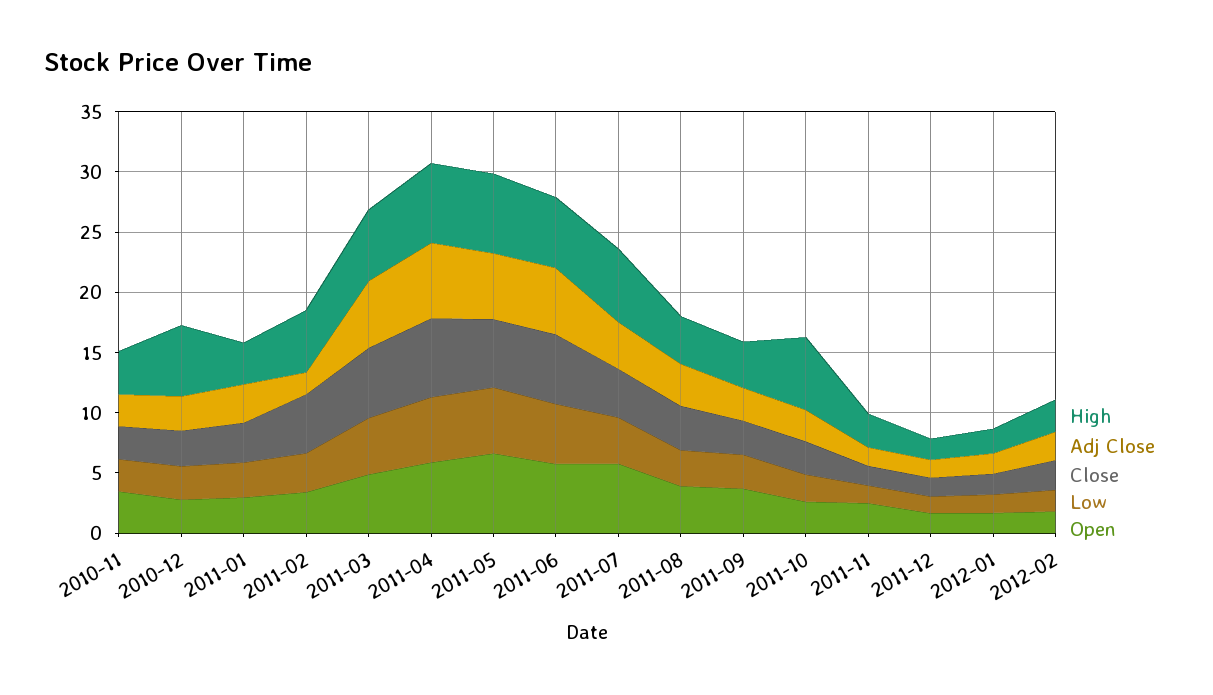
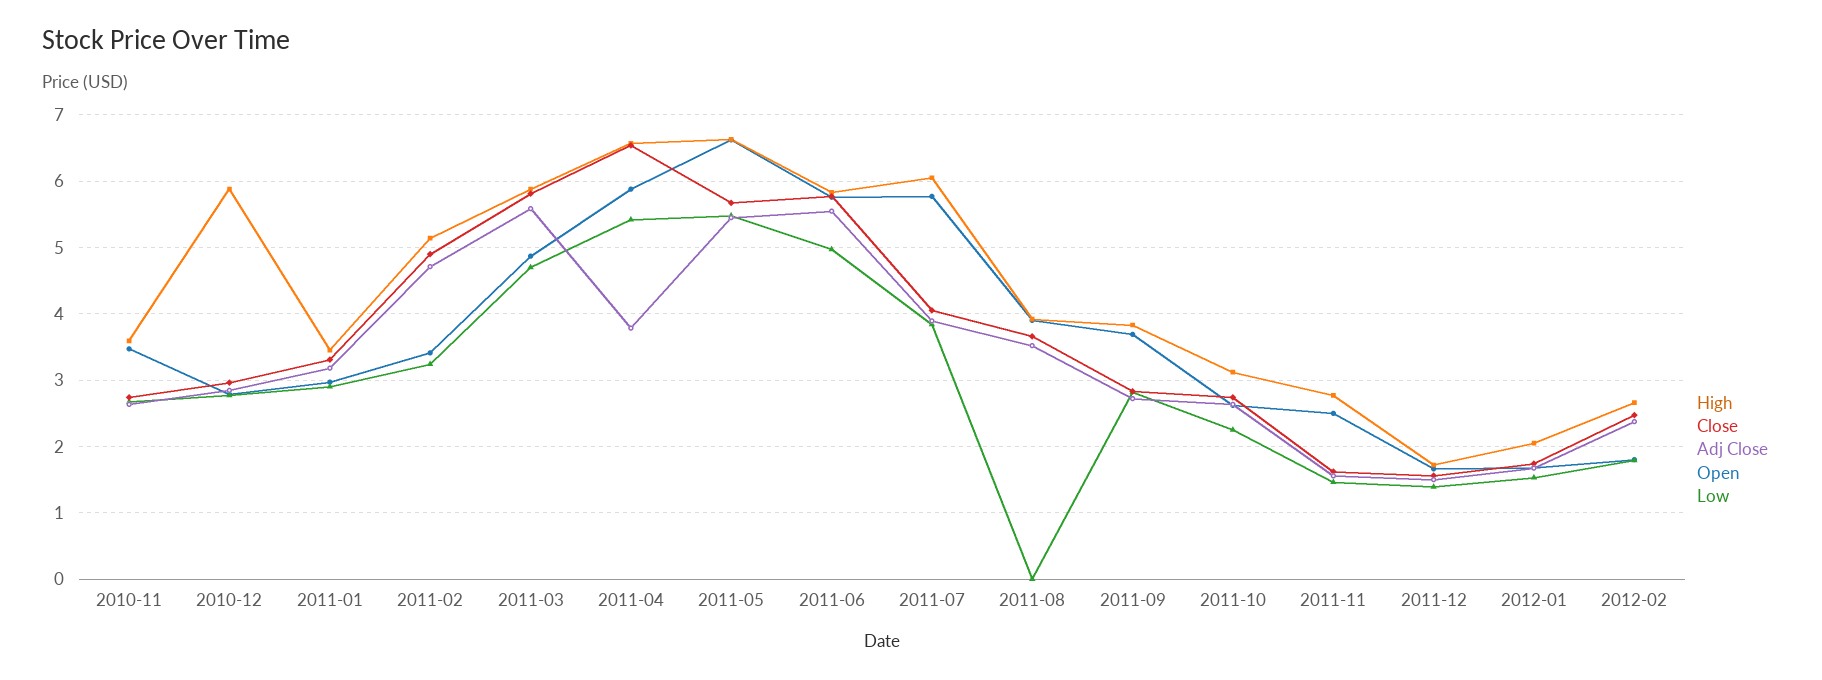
  {
    "High": {
      "2010-11": 3.6,
      "2010-12": 5.9,
      "2011-01": 3.5,
      "2011-02": 5.1,
      "2011-03": 5.9,
      "2011-04": 6.6,
      "2011-05": 6.6,
      "2011-06": 5.8,
      "2011-07": 6.1,
      "2011-08": 3.9,
      "2011-09": 3.8,
-     "2011-10": 6,
+     "2011-10": 3.1,
      "2011-11": 2.8,
      "2011-12": 1.7,
      "2012-01": 2.1,
      "2012-02": 2.7
    },
    "Adj Close": {
      "2010-11": 2.6,
      "2010-12": 2.8,
      "2011-01": 3.2,
-     "2011-02": 2,
+     "2011-02": 4.7,
      "2011-03": 5.6,
-     "2011-04": 6,
+     "2011-04": 3.8,
      "2011-05": 5.5,
      "2011-06": 5.5,
      "2011-07": 3.9,
      "2011-08": 3.5,
      "2011-09": 2.7,
      "2011-10": 2.6,
      "2011-11": 1.6,
      "2011-12": 1.5,
      "2012-01": 1.7,
      "2012-02": 2.4
    },
    "Close": {
      "2010-11": 2.7,
      "2010-12": 3,
      "2011-01": 3.3,
      "2011-02": 4.9,
      "2011-03": 5.8,
      "2011-04": 6.5,
      "2011-05": 5.7,
      "2011-06": 5.8,
      "2011-07": 4.1,
      "2011-08": 3.7,
      "2011-09": 2.8,
      "2011-10": 2.7,
      "2011-11": 1.6,
      "2011-12": 1.6,
      "2012-01": 1.7,
      "2012-02": 2.5
    },
    "Low": {
      "2010-11": 2.7,
      "2010-12": 2.8,
      "2011-01": 2.9,
      "2011-02": 3.2,
      "2011-03": 4.7,
      "2011-04": 5.4,
      "2011-05": 5.5,
      "2011-06": 5,
      "2011-07": 3.8,
-     "2011-08": 3,
+     "2011-08": 0,
      "2011-09": 2.8,
      "2011-10": 2.3,
      "2011-11": 1.5,
      "2011-12": 1.4,
      "2012-01": 1.5,
      "2012-02": 1.8
    },
    "Open": {
      "2010-11": 3.5,
      "2010-12": 2.8,
      "2011-01": 3,
      "2011-02": 3.4,
      "2011-03": 4.9,
      "2011-04": 5.9,
      "2011-05": 6.6,
      "2011-06": 5.8,
      "2011-07": 5.8,
      "2011-08": 3.9,
      "2011-09": 3.7,
      "2011-10": 2.6,
      "2011-11": 2.5,
      "2011-12": 1.7,
      "2012-01": 1.7,
      "2012-02": 1.8
    }
  }

